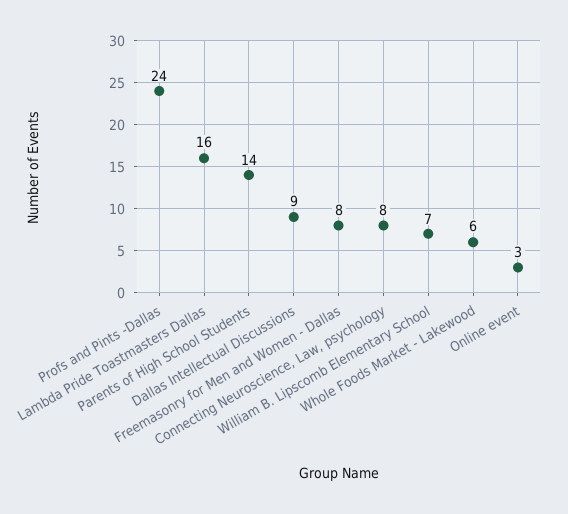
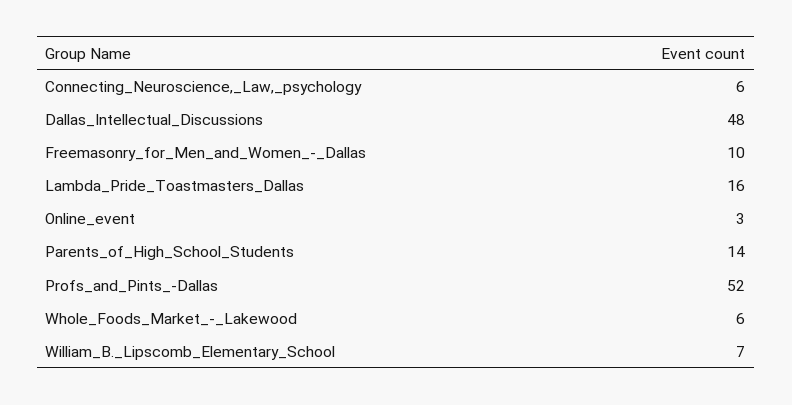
  {
-   "Profs and Pints -Dallas": 24,
+   "Profs and Pints -Dallas": 52,
    "Lambda Pride Toastmasters Dallas": 16,
    "Parents of High School Students": 14,
-   "Dallas Intellectual Discussions": 9,
+   "Dallas Intellectual Discussions": 48,
-   "Freemasonry for Men and Women - Dallas": 8,
+   "Freemasonry for Men and Women - Dallas": 10,
-   "Connecting Neuroscience, Law, psychology": 8,
+   "Connecting Neuroscience, Law, psychology": 6,
    "William B. Lipscomb Elementary School": 7,
    "Whole Foods Market - Lakewood": 6,
    "Online event": 3
  }

